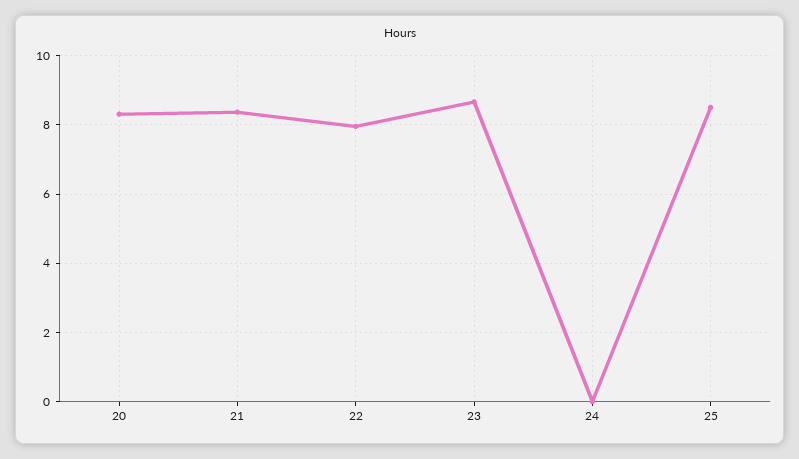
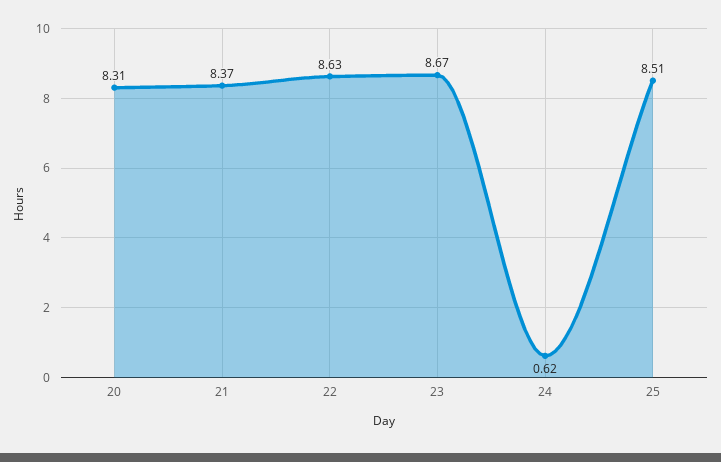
  {
    "20": 8.31,
    "21": 8.37,
-   "22": 8,
+   "22": 8.63,
    "23": 8.67,
-   "24": 0,
+   "24": 0.62,
    "25": 8.51
  }

